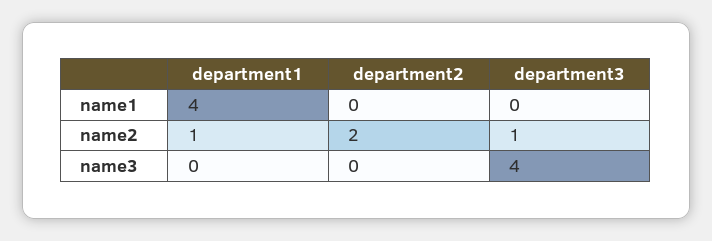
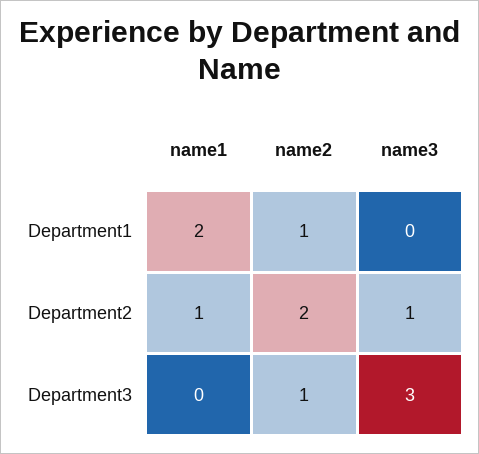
  {
    "department1": {
-     "name1": 4,
+     "name1": 2,
      "name2": 1,
      "name3": 0
    },
    "department2": {
-     "name1": 0,
+     "name1": 1,
      "name2": 2,
-     "name3": 0
+     "name3": 1
    },
    "department3": {
      "name1": 0,
      "name2": 1,
-     "name3": 4
+     "name3": 3
    }
  }

